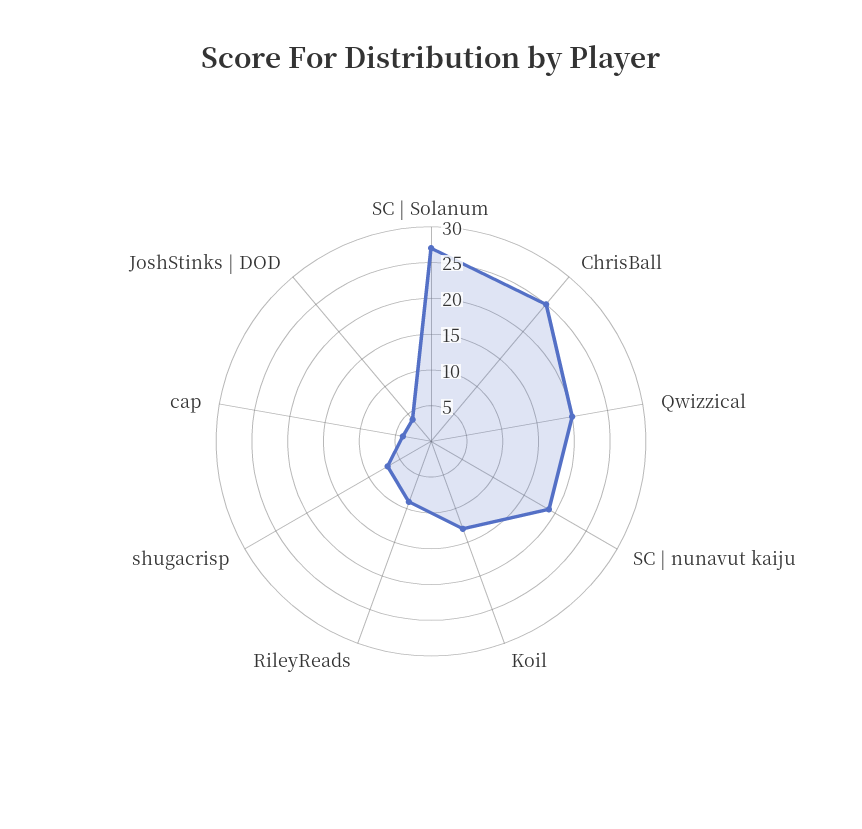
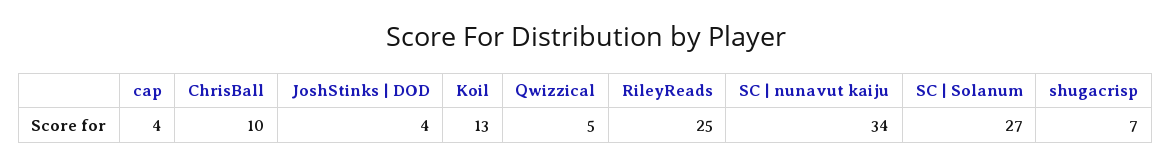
  {
    "SC | Solanum": 27,
-   "ChrisBall": 25,
+   "ChrisBall": 10,
-   "Qwizzical": 20,
+   "Qwizzical": 5,
-   "SC | nunavut kaiju": 20,
+   "SC | nunavut kaiju": 34,
    "Koil": 13,
-   "RileyReads": 10,
+   "RileyReads": 25,
    "shugacrisp": 7,
    "cap": 4,
    "JoshStinks | DOD": 4
  }

